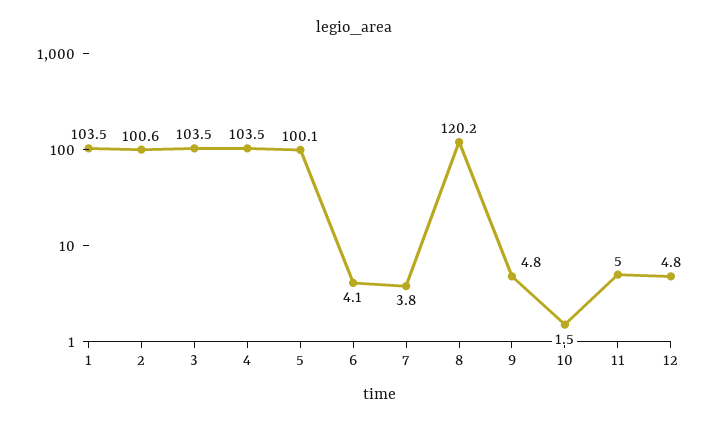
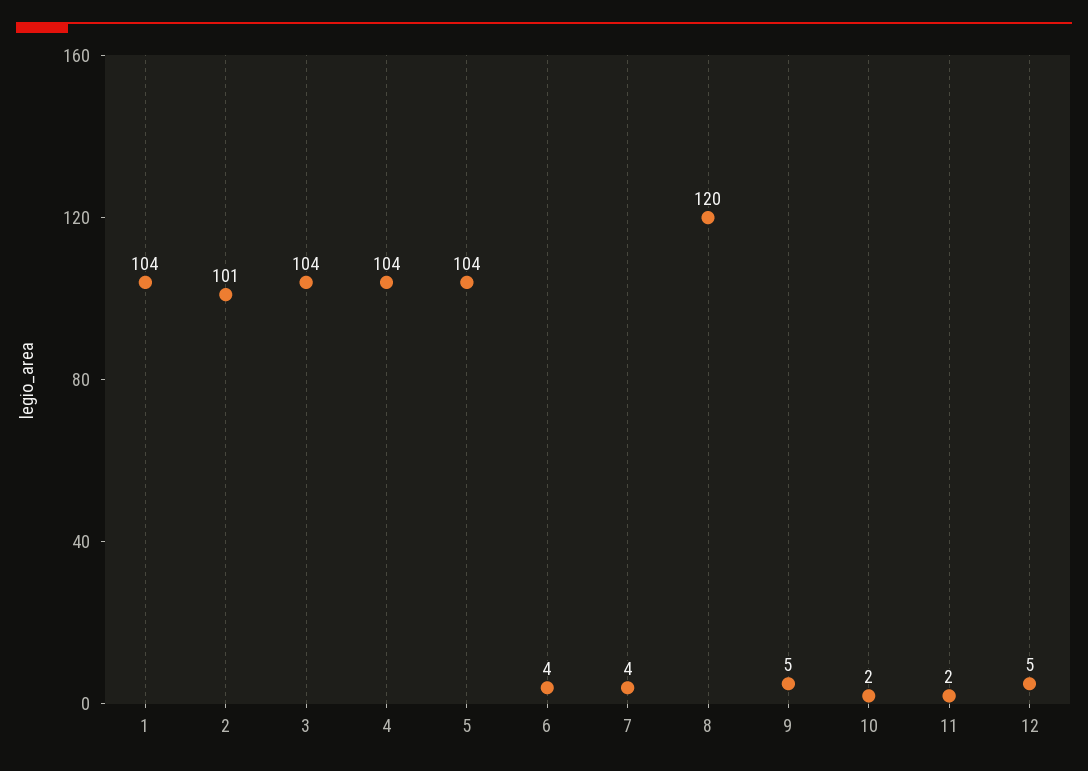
  {
    "1": 103.5,
    "2": 100.6,
    "3": 103.5,
    "4": 103.5,
-   "5": 100.1,
+   "5": 104,
    "6": 4.1,
    "7": 3.8,
    "8": 120.2,
    "9": 4.8,
    "10": 1.5,
-   "11": 5,
+   "11": 2,
    "12": 4.8
  }

